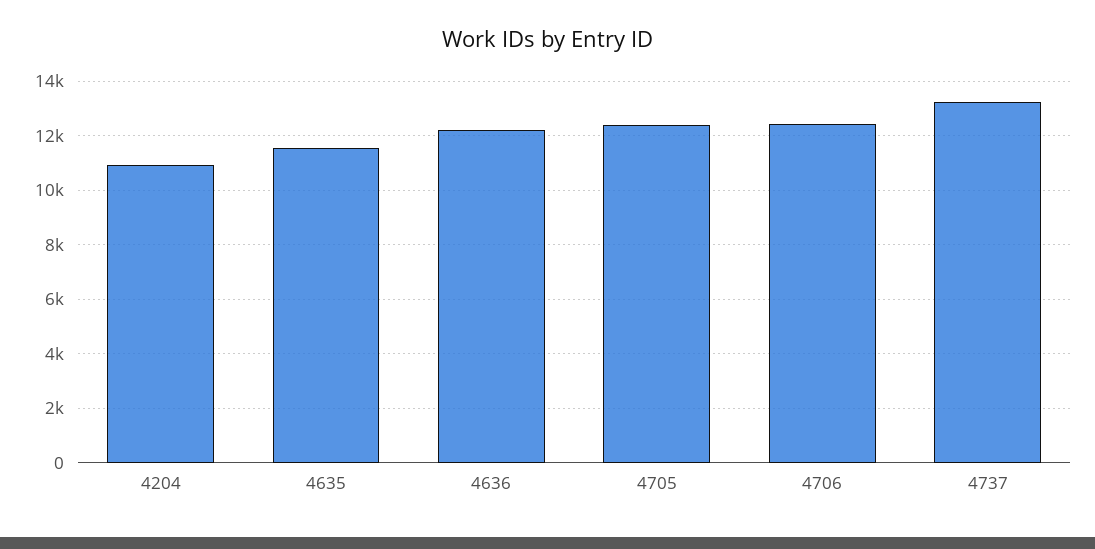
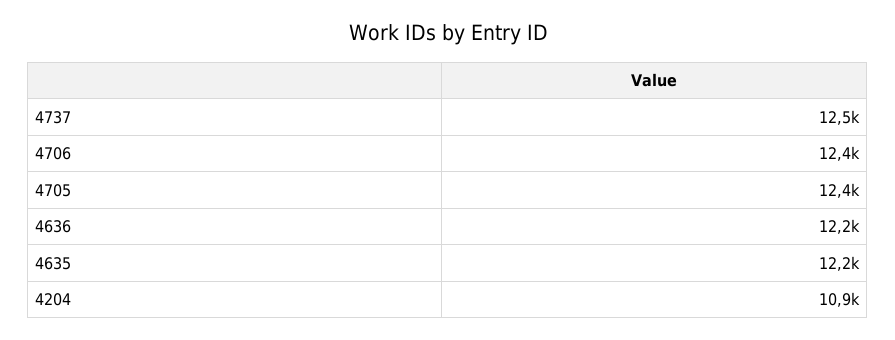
  {
    "4204": 10900,
-   "4635": 11500,
+   "4635": 12200,
    "4636": 12200,
    "4705": 12400,
    "4706": 12400,
-   "4737": 13250
+   "4737": 12500
  }

